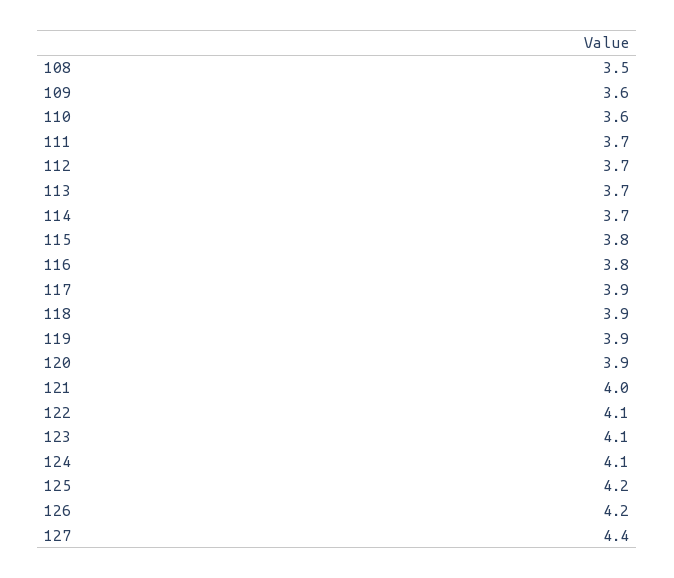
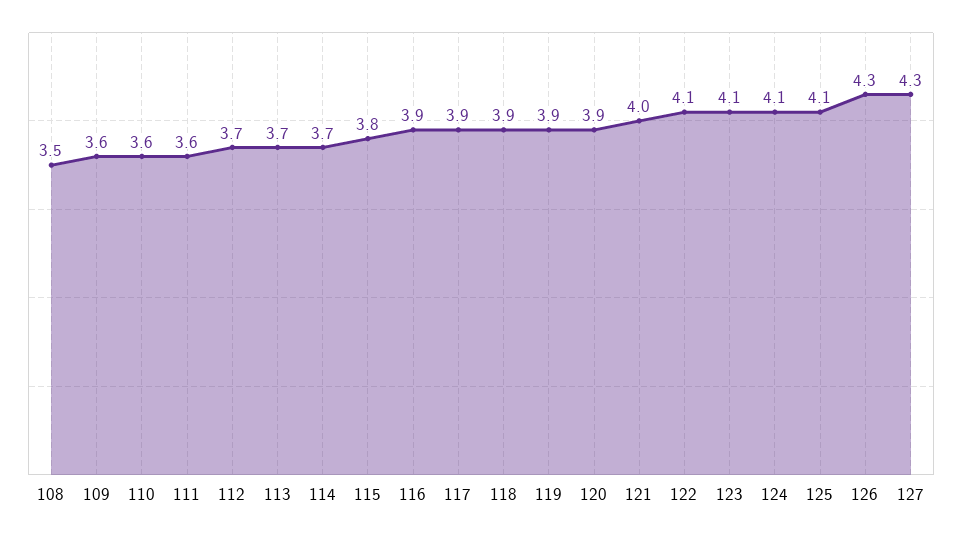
  {
    "108": 3.5,
    "109": 3.6,
    "110": 3.6,
-   "111": 3.7,
+   "111": 3.6,
    "112": 3.7,
    "113": 3.7,
    "114": 3.7,
    "115": 3.8,
-   "116": 3.8,
+   "116": 3.9,
    "117": 3.9,
    "118": 3.9,
    "119": 3.9,
    "120": 3.9,
    "121": 4,
    "122": 4.1,
    "123": 4.1,
    "124": 4.1,
-   "125": 4.2,
+   "125": 4.1,
-   "126": 4.2,
+   "126": 4.3,
-   "127": 4.4
+   "127": 4.3
  }

